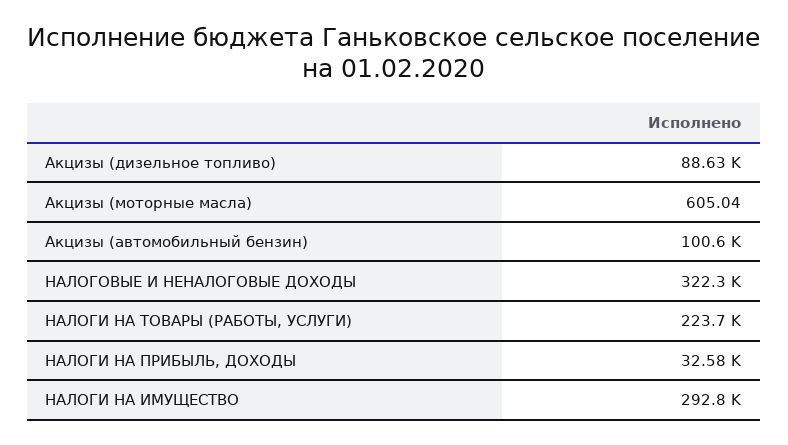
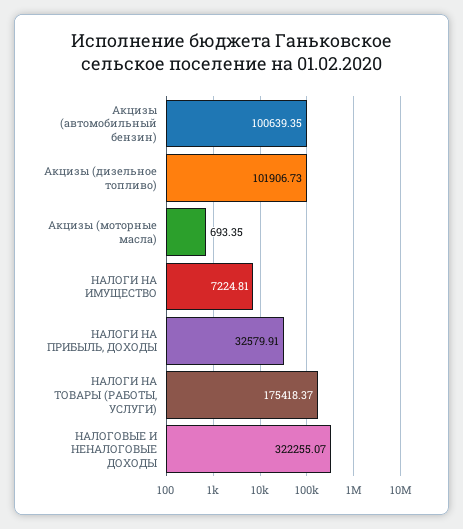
  {
-   "Акцизы (дизельное топливо)": 88630,
+   "Акцизы (дизельное топливо)": 101906.73,
-   "Акцизы (моторные масла)": 605.04,
+   "Акцизы (моторные масла)": 693.35,
    "Акцизы (автомобильный бензин)": 100639.35,
    "НАЛОГОВЫЕ И НЕНАЛОГОВЫЕ ДОХОДЫ": 322255.07,
-   "НАЛОГИ НА ТОВАРЫ (РАБОТЫ, УСЛУГИ)": 223700,
+   "НАЛОГИ НА ТОВАРЫ (РАБОТЫ, УСЛУГИ)": 175418.37,
    "НАЛОГИ НА ПРИБЫЛЬ, ДОХОДЫ": 32579.91,
-   "НАЛОГИ НА ИМУЩЕСТВО": 292800
+   "НАЛОГИ НА ИМУЩЕСТВО": 7224.81
  }

